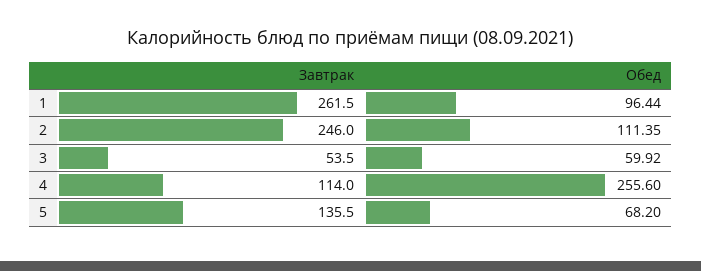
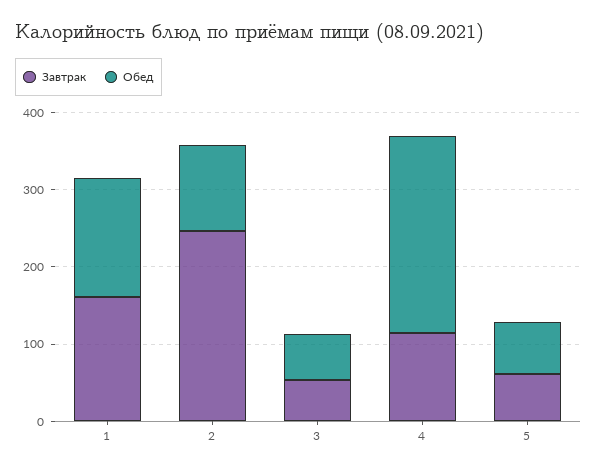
  {
    "Завтрак": {
-     "1": 261.5,
+     "1": 160,
      "2": 246,
      "3": 53.5,
      "4": 114,
-     "5": 135.5
+     "5": 60
    },
    "Обед": {
-     "1": 96.44,
+     "1": 160,
      "2": 111.35,
      "3": 59.92,
      "4": 255.6,
      "5": 68.2
    }
  }

